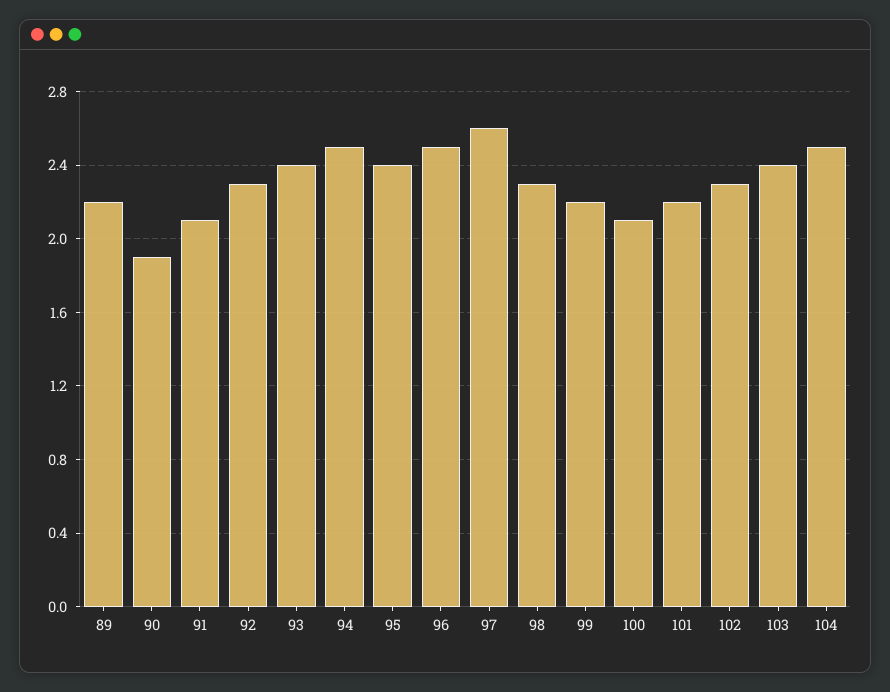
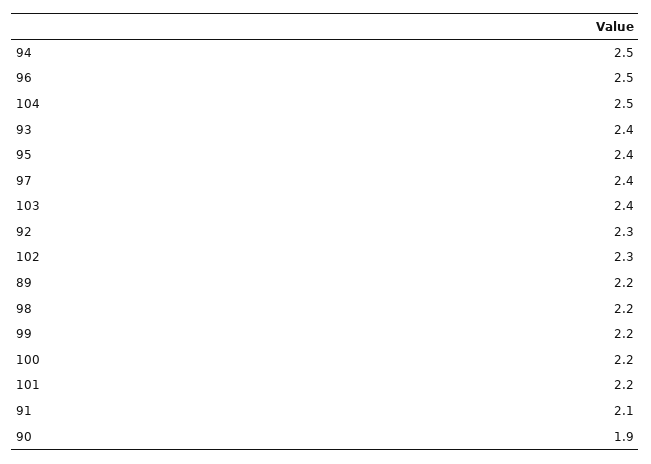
  {
    "89": 2.2,
    "90": 1.9,
    "91": 2.1,
    "92": 2.3,
    "93": 2.4,
    "94": 2.5,
    "95": 2.4,
    "96": 2.5,
-   "97": 2.6,
+   "97": 2.4,
-   "98": 2.3,
+   "98": 2.2,
    "99": 2.2,
-   "100": 2.1,
+   "100": 2.2,
    "101": 2.2,
    "102": 2.3,
    "103": 2.4,
    "104": 2.5
  }

